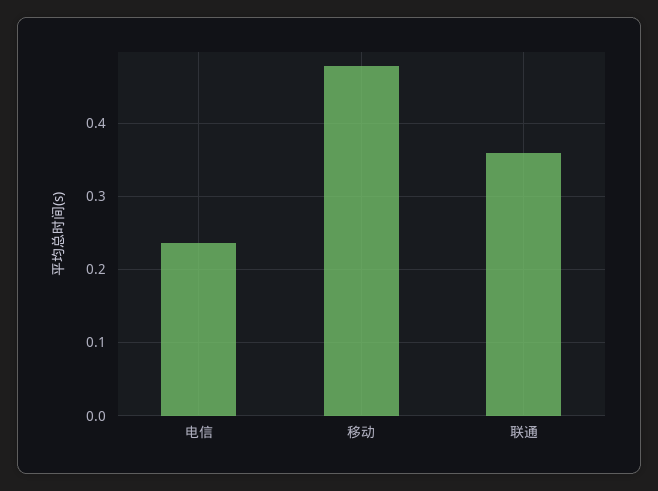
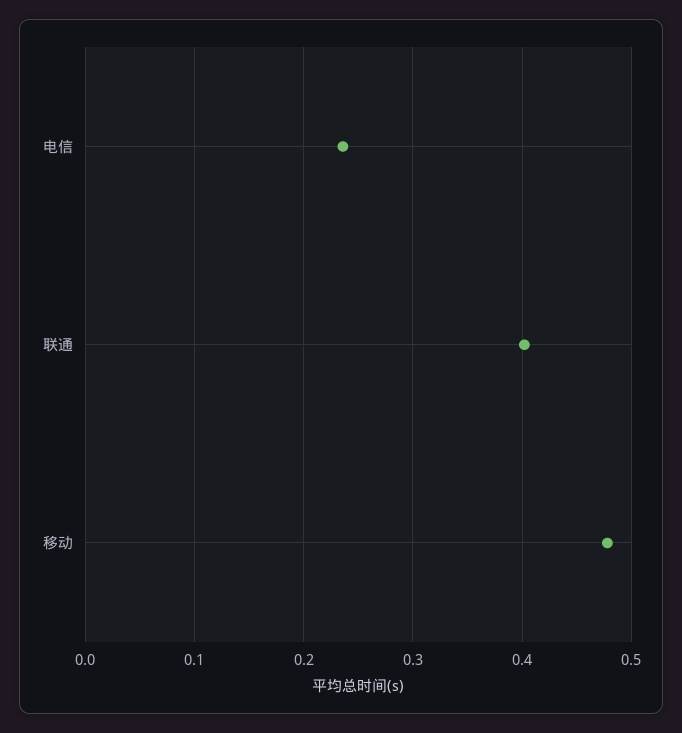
  {
    "电信": 0.24,
    "移动": 0.48,
-   "联通": 0.36
+   "联通": 0.4
  }

